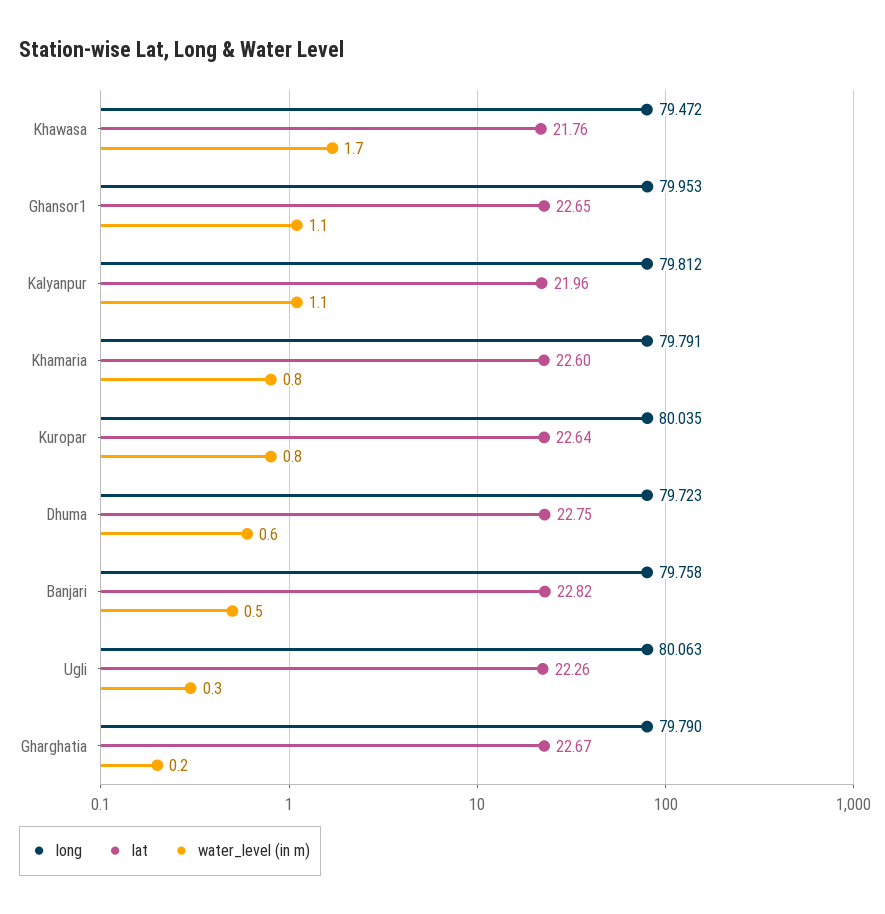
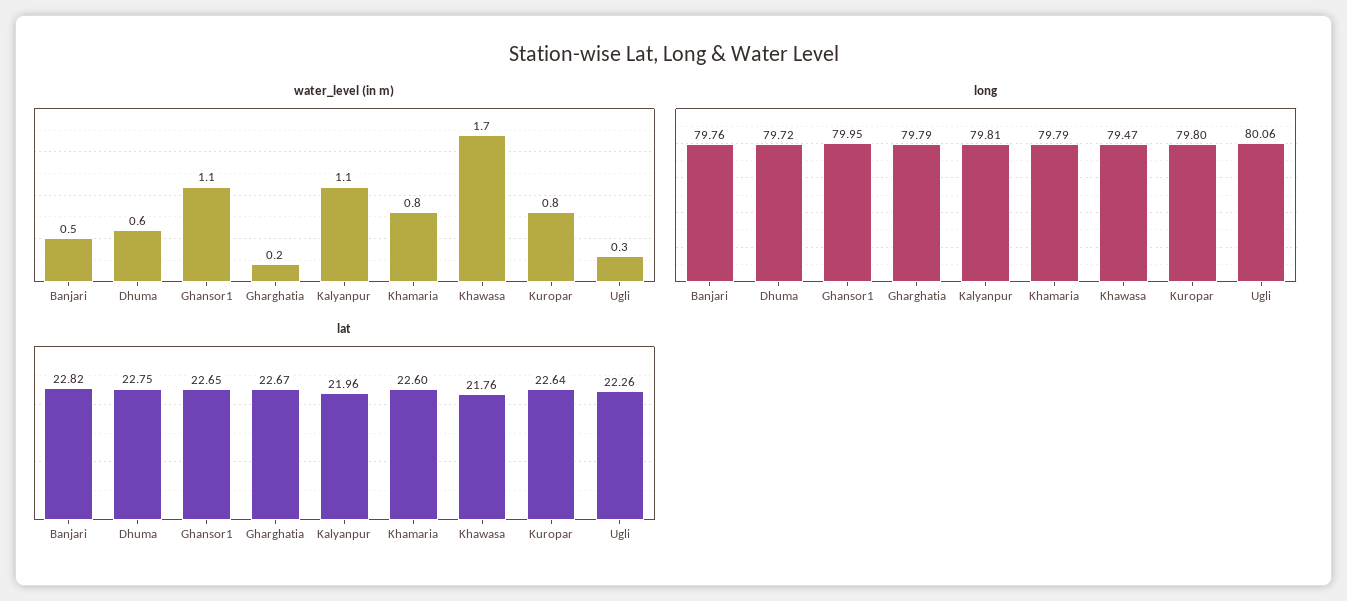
  {
    "long": {
      "Khawasa": 79.472,
      "Ghansor1": 79.953,
      "Kalyanpur": 79.812,
      "Khamaria": 79.791,
-     "Kuropar": 80.035,
+     "Kuropar": 79.8,
      "Dhuma": 79.723,
      "Banjari": 79.758,
      "Ugli": 80.063,
      "Gharghatia": 79.79
    },
    "lat": {
      "Khawasa": 21.76,
      "Ghansor1": 22.65,
      "Kalyanpur": 21.96,
      "Khamaria": 22.6,
      "Kuropar": 22.64,
      "Dhuma": 22.75,
      "Banjari": 22.82,
      "Ugli": 22.26,
      "Gharghatia": 22.67
    },
    "water_level (in m)": {
      "Khawasa": 1.7,
      "Ghansor1": 1.1,
      "Kalyanpur": 1.1,
      "Khamaria": 0.8,
      "Kuropar": 0.8,
      "Dhuma": 0.6,
      "Banjari": 0.5,
      "Ugli": 0.3,
      "Gharghatia": 0.2
    }
  }

